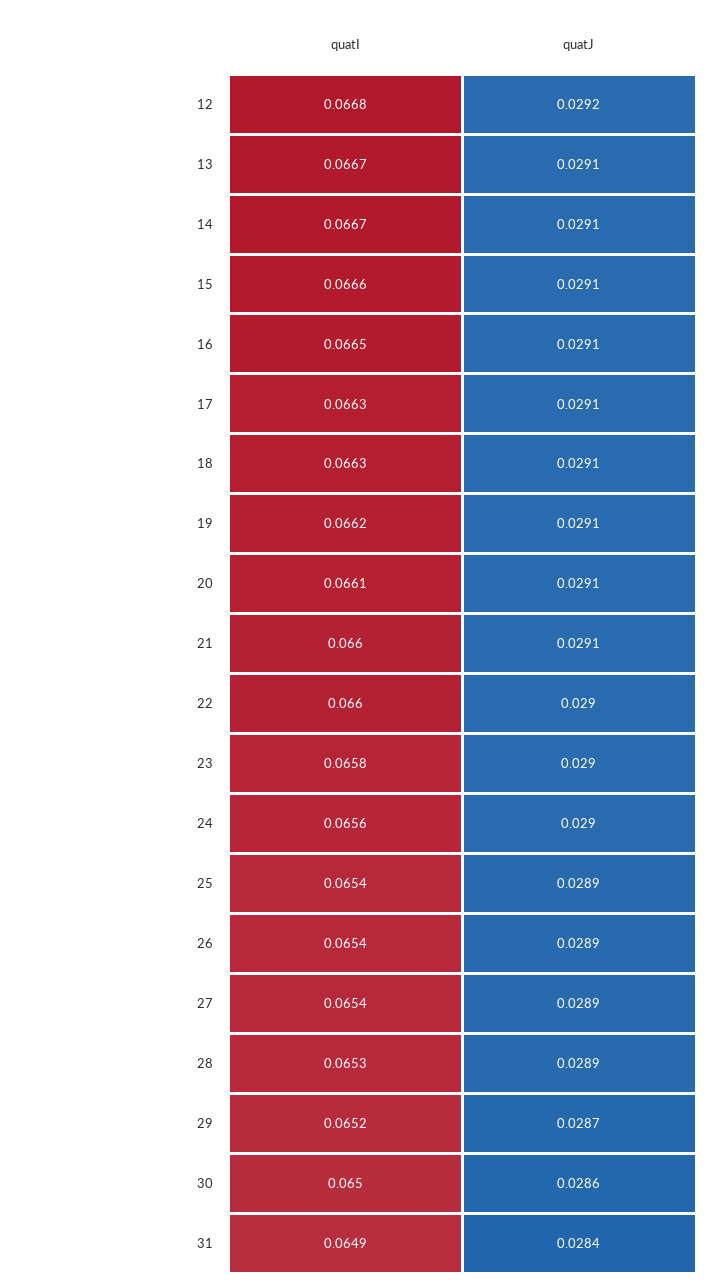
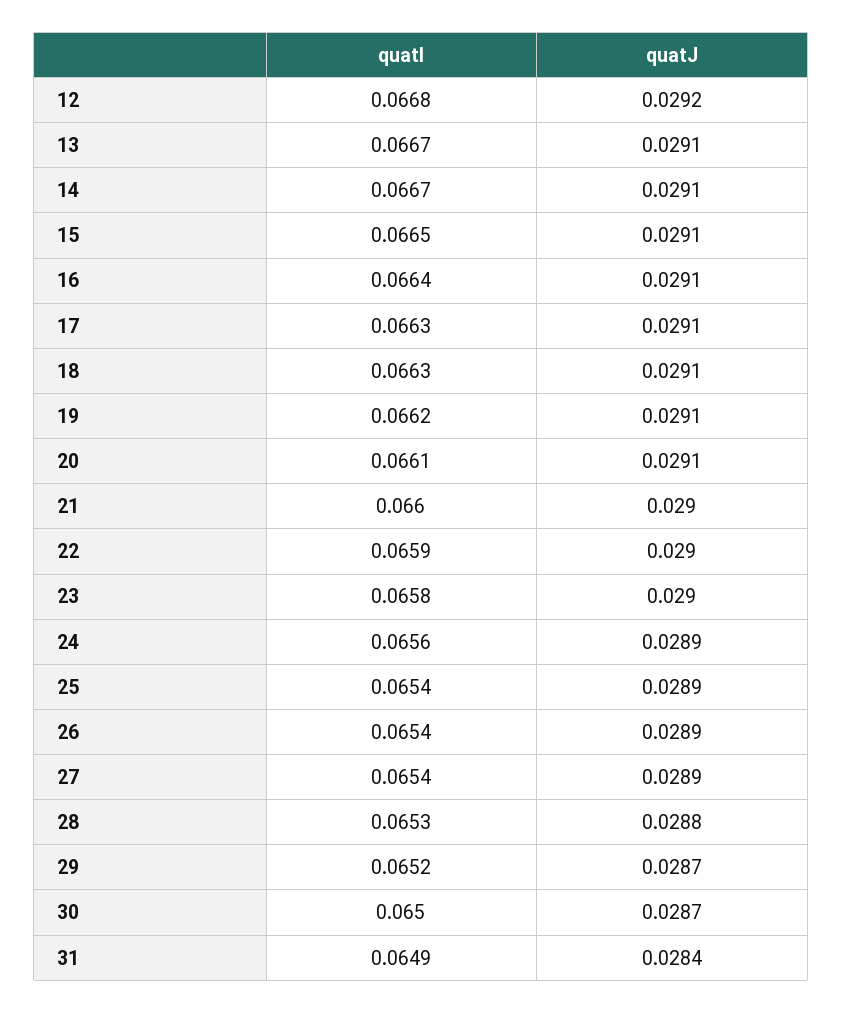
  {
    "quatI": {
      "12": 0.0668,
      "13": 0.0667,
      "14": 0.0667,
-     "15": 0.0666,
+     "15": 0.0665,
-     "16": 0.0665,
+     "16": 0.0664,
      "17": 0.0663,
      "18": 0.0663,
      "19": 0.0662,
      "20": 0.0661,
      "21": 0.066,
-     "22": 0.066,
+     "22": 0.0659,
      "23": 0.0658,
      "24": 0.0656,
      "25": 0.0654,
      "26": 0.0654,
      "27": 0.0654,
      "28": 0.0653,
      "29": 0.0652,
      "30": 0.065,
      "31": 0.0649
    },
    "quatJ": {
      "12": 0.0292,
      "13": 0.0291,
      "14": 0.0291,
      "15": 0.0291,
      "16": 0.0291,
      "17": 0.0291,
      "18": 0.0291,
      "19": 0.0291,
      "20": 0.0291,
-     "21": 0.0291,
+     "21": 0.029,
      "22": 0.029,
      "23": 0.029,
-     "24": 0.029,
+     "24": 0.0289,
      "25": 0.0289,
      "26": 0.0289,
      "27": 0.0289,
-     "28": 0.0289,
+     "28": 0.0288,
      "29": 0.0287,
-     "30": 0.0286,
+     "30": 0.0287,
      "31": 0.0284
    }
  }

